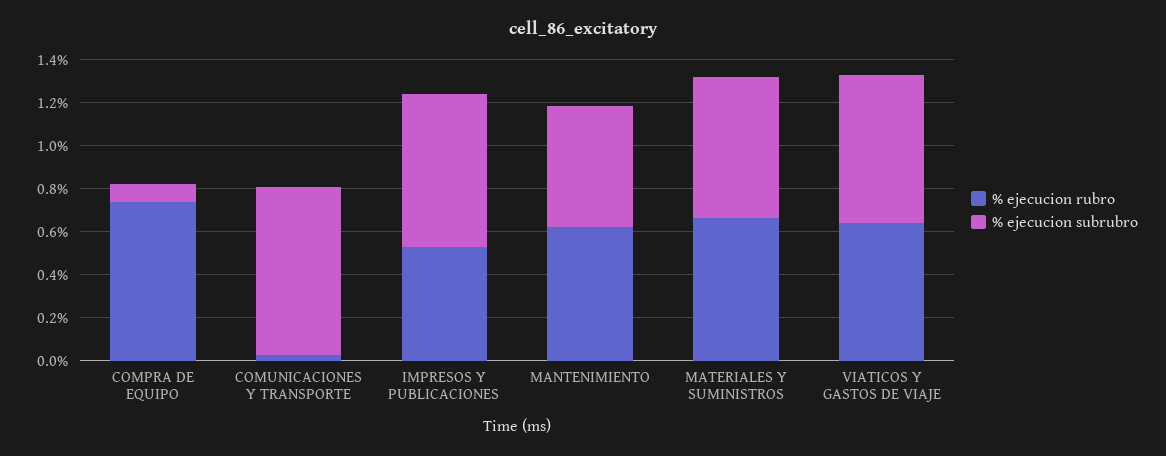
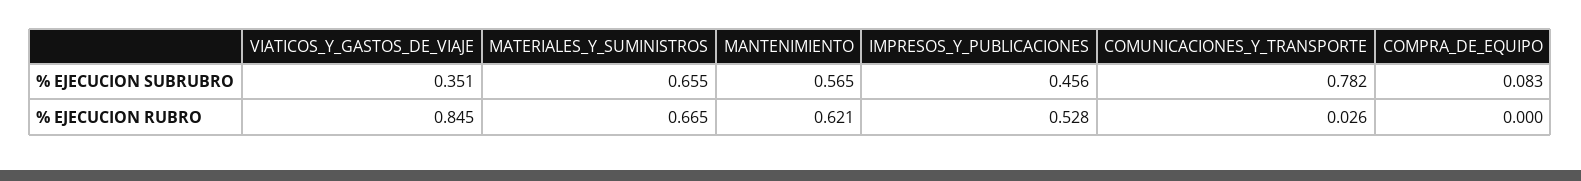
  {
    "% ejecucion rubro": {
-     "COMPRA DE EQUIPO": 0.75,
+     "COMPRA DE EQUIPO": 0,
      "COMUNICACIONES Y TRANSPORTE": 0.026,
      "IMPRESOS Y PUBLICACIONES": 0.528,
      "MANTENIMIENTO": 0.621,
      "MATERIALES Y SUMINISTROS": 0.665,
-     "VIATICOS Y GASTOS DE VIAJE": 0.65
+     "VIATICOS Y GASTOS DE VIAJE": 0.845
    },
    "% ejecucion subrubro": {
      "COMPRA DE EQUIPO": 0.083,
      "COMUNICACIONES Y TRANSPORTE": 0.782,
-     "IMPRESOS Y PUBLICACIONES": 0.7,
+     "IMPRESOS Y PUBLICACIONES": 0.456,
      "MANTENIMIENTO": 0.565,
      "MATERIALES Y SUMINISTROS": 0.655,
-     "VIATICOS Y GASTOS DE VIAJE": 0.7
+     "VIATICOS Y GASTOS DE VIAJE": 0.351
    }
  }

